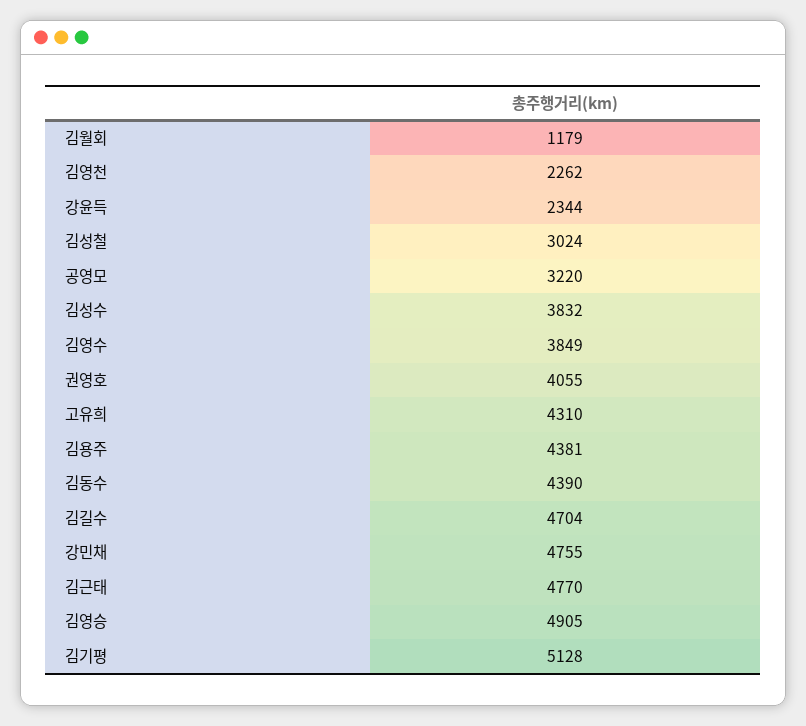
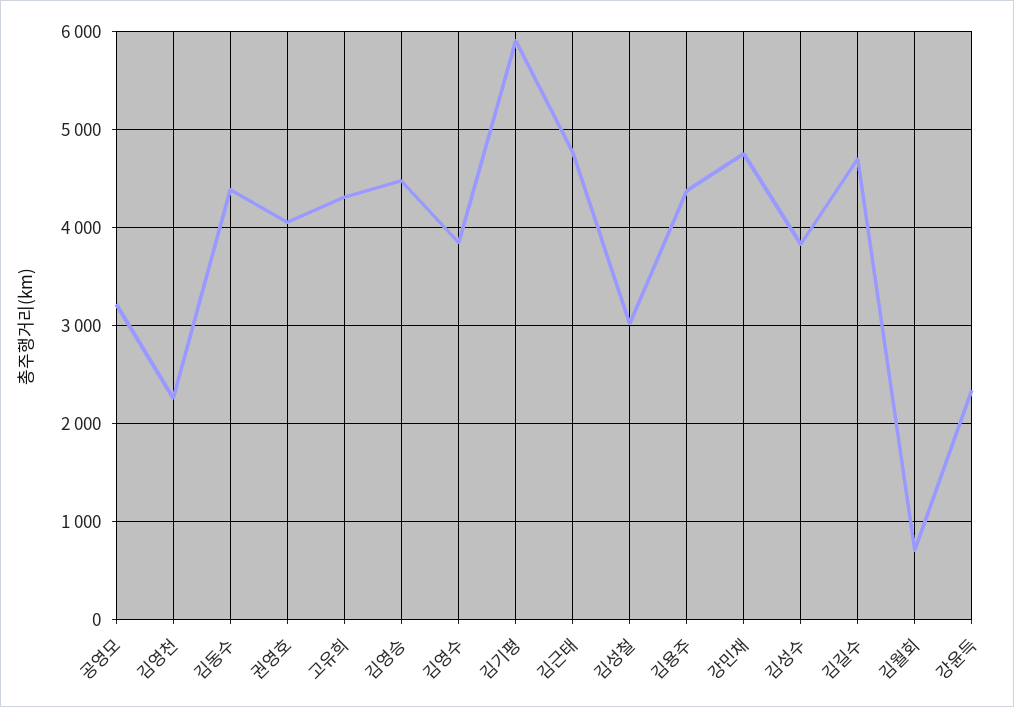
  {
-   "김월회": 1179,
+   "김월회": 700,
    "김영천": 2262,
    "강윤득": 2344,
    "김성철": 3024,
    "공영모": 3220,
    "김성수": 3832,
    "김영수": 3849,
    "권영호": 4055,
    "고유희": 4310,
    "김용주": 4381,
    "김동수": 4390,
    "김길수": 4704,
    "강민채": 4755,
    "김근태": 4770,
-   "김영승": 4905,
+   "김영승": 4500,
-   "김기평": 5128
+   "김기평": 5900
  }

